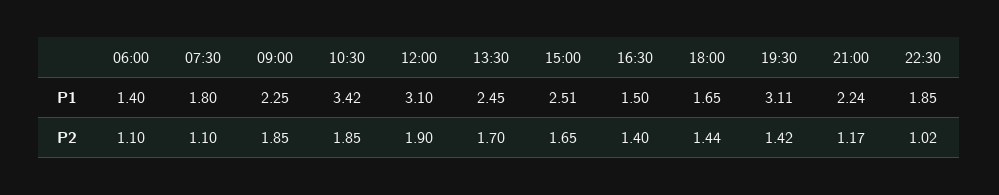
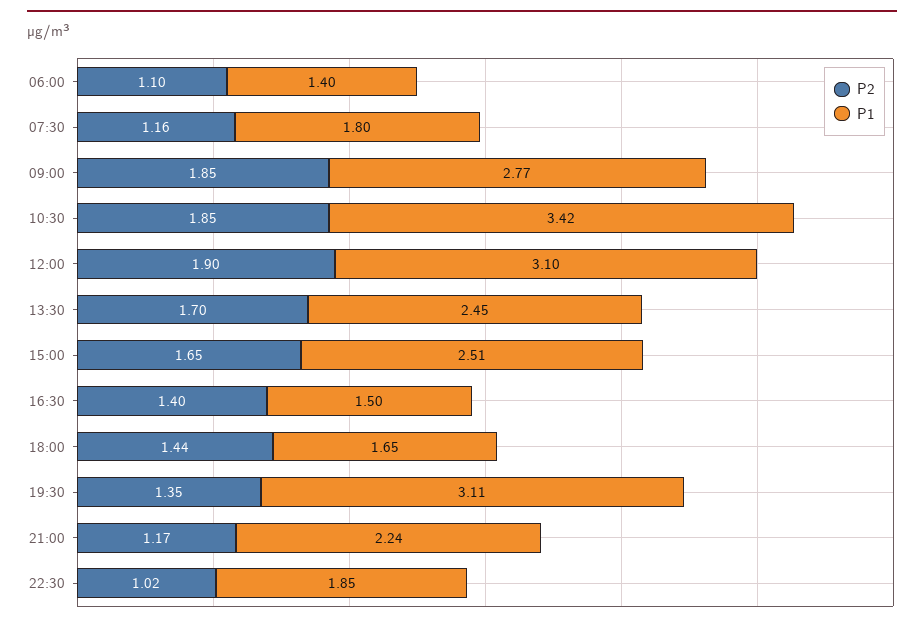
  {
    "P1": {
      "06:00": 1.4,
      "07:30": 1.8,
-     "09:00": 2.25,
+     "09:00": 2.77,
      "10:30": 3.42,
      "12:00": 3.1,
      "13:30": 2.45,
      "15:00": 2.51,
      "16:30": 1.5,
      "18:00": 1.65,
      "19:30": 3.11,
      "21:00": 2.24,
      "22:30": 1.85
    },
    "P2": {
      "06:00": 1.1,
-     "07:30": 1.1,
+     "07:30": 1.16,
      "09:00": 1.85,
      "10:30": 1.85,
      "12:00": 1.9,
      "13:30": 1.7,
      "15:00": 1.65,
      "16:30": 1.4,
      "18:00": 1.44,
-     "19:30": 1.42,
+     "19:30": 1.35,
      "21:00": 1.17,
      "22:30": 1.02
    }
  }

